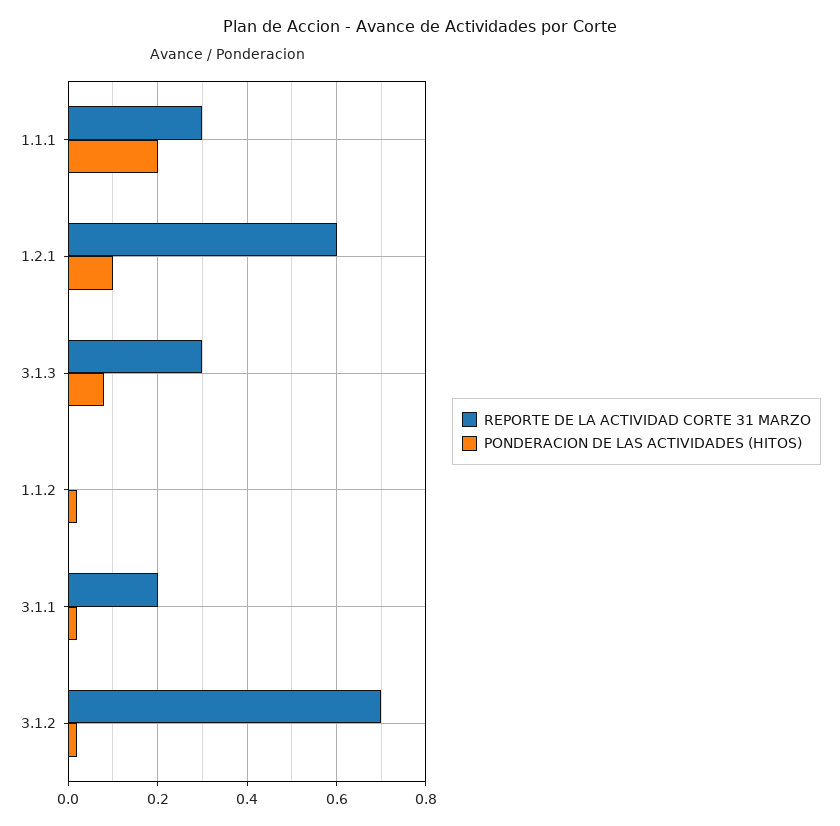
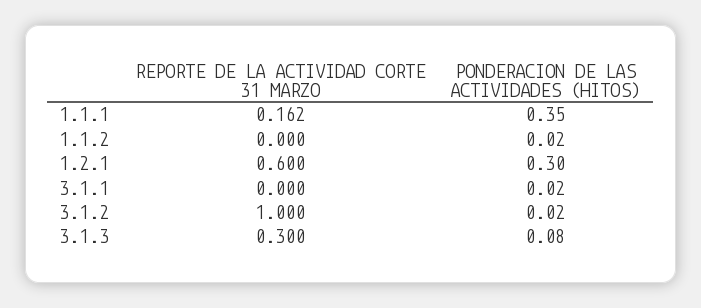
  {
    "REPORTE DE LA ACTIVIDAD CORTE 31 MARZO": {
-     "1.1.1": 0.3,
+     "1.1.1": 0.162,
      "1.2.1": 0.6,
      "3.1.3": 0.3,
      "1.1.2": 0,
-     "3.1.1": 0.2,
+     "3.1.1": 0,
-     "3.1.2": 0.7
+     "3.1.2": 1
    },
    "PONDERACION DE LAS ACTIVIDADES (HITOS)": {
-     "1.1.1": 0.2,
+     "1.1.1": 0.35,
-     "1.2.1": 0.1,
+     "1.2.1": 0.3,
      "3.1.3": 0.08,
      "1.1.2": 0.02,
      "3.1.1": 0.02,
      "3.1.2": 0.02
    }
  }

